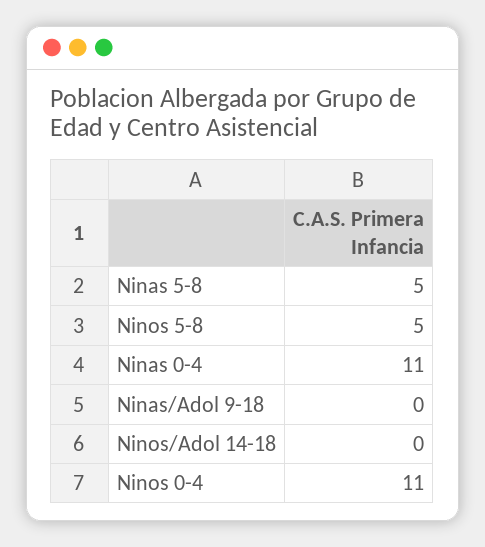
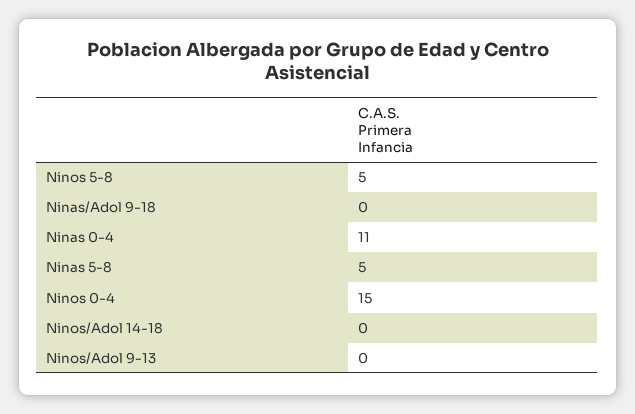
  {
    "Ninas 5-8": 5,
    "Ninos 5-8": 5,
    "Ninas 0-4": 11,
    "Ninas/Adol 9-18": 0,
    "Ninos/Adol 14-18": 0,
-   "Ninos 0-4": 11
+   "Ninos 0-4": 15,
+   "Ninos/Adol 9-13": 0
  }

